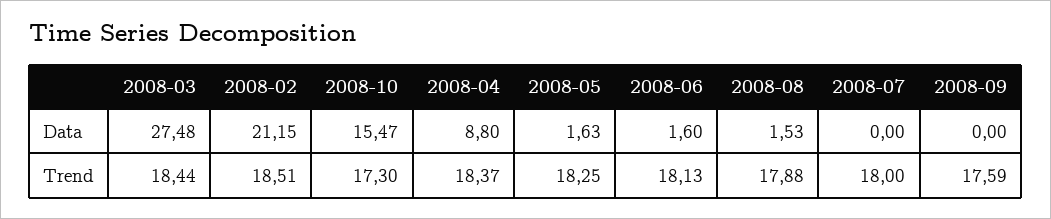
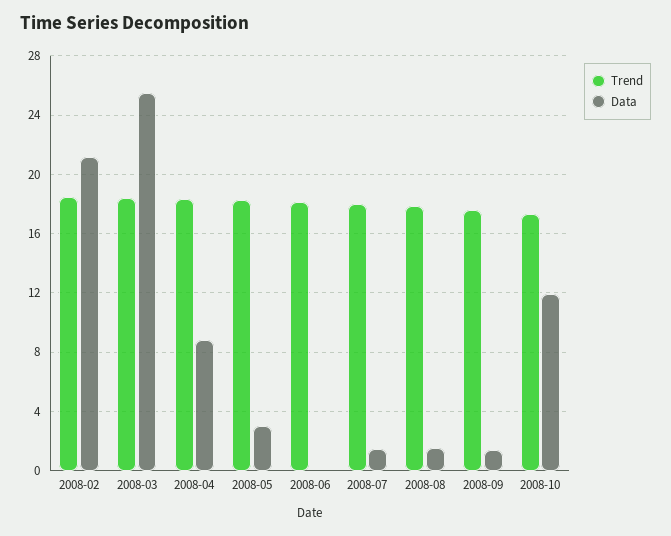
  {
    "Data": {
-     "2008-03": 27.48,
+     "2008-03": 25.5,
      "2008-02": 21.15,
-     "2008-10": 15.47,
+     "2008-10": 12,
      "2008-04": 8.8,
-     "2008-05": 1.63,
+     "2008-05": 3,
-     "2008-06": 1.6,
+     "2008-06": 0,
      "2008-08": 1.53,
-     "2008-07": 0,
+     "2008-07": 1.5,
-     "2008-09": 0
+     "2008-09": 1.5
    },
    "Trend": {
      "2008-03": 18.44,
      "2008-02": 18.51,
      "2008-10": 17.3,
      "2008-04": 18.37,
      "2008-05": 18.25,
      "2008-06": 18.13,
      "2008-08": 17.88,
      "2008-07": 18,
      "2008-09": 17.59
    }
  }

